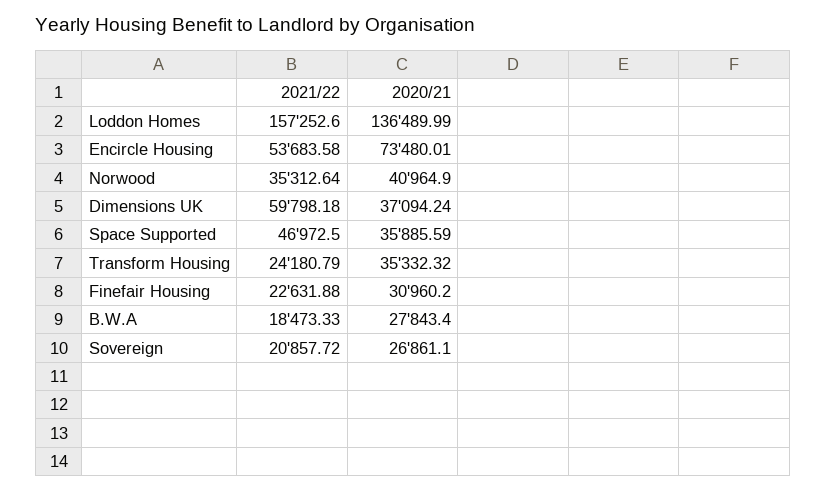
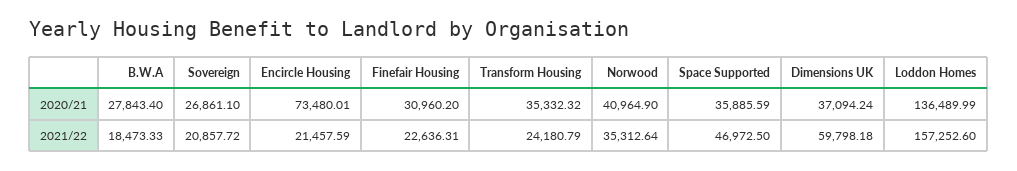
  {
    "2021/22": {
      "Loddon Homes": 157252.6,
-     "Encircle Housing": 53683.58,
+     "Encircle Housing": 21457.59,
      "Norwood": 35312.64,
      "Dimensions UK": 59798.18,
      "Space Supported": 46972.5,
      "Transform Housing": 24180.79,
-     "Finefair Housing": 22631.88,
+     "Finefair Housing": 22636.31,
      "B.W.A": 18473.33,
      "Sovereign": 20857.72
    },
    "2020/21": {
      "Loddon Homes": 136489.99,
      "Encircle Housing": 73480.01,
      "Norwood": 40964.9,
      "Dimensions UK": 37094.24,
      "Space Supported": 35885.59,
      "Transform Housing": 35332.32,
      "Finefair Housing": 30960.2,
      "B.W.A": 27843.4,
      "Sovereign": 26861.1
    }
  }

